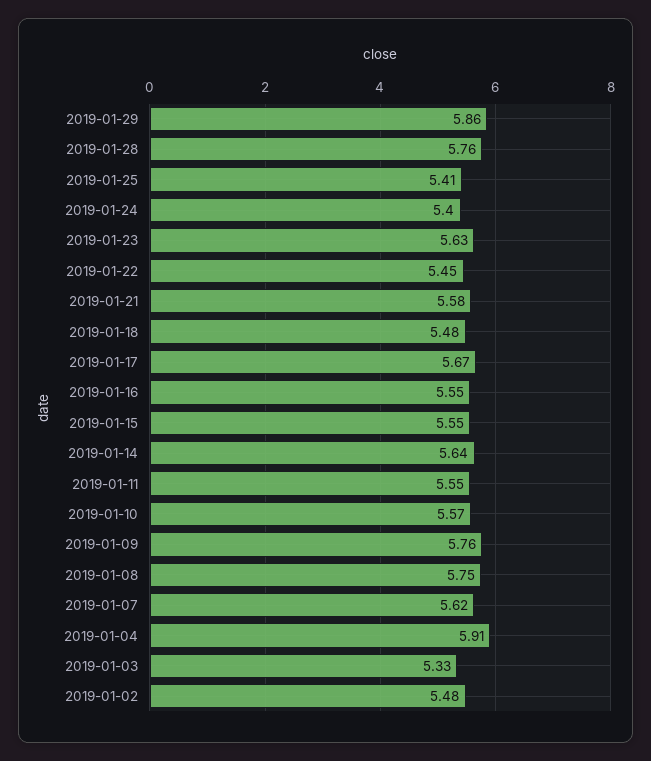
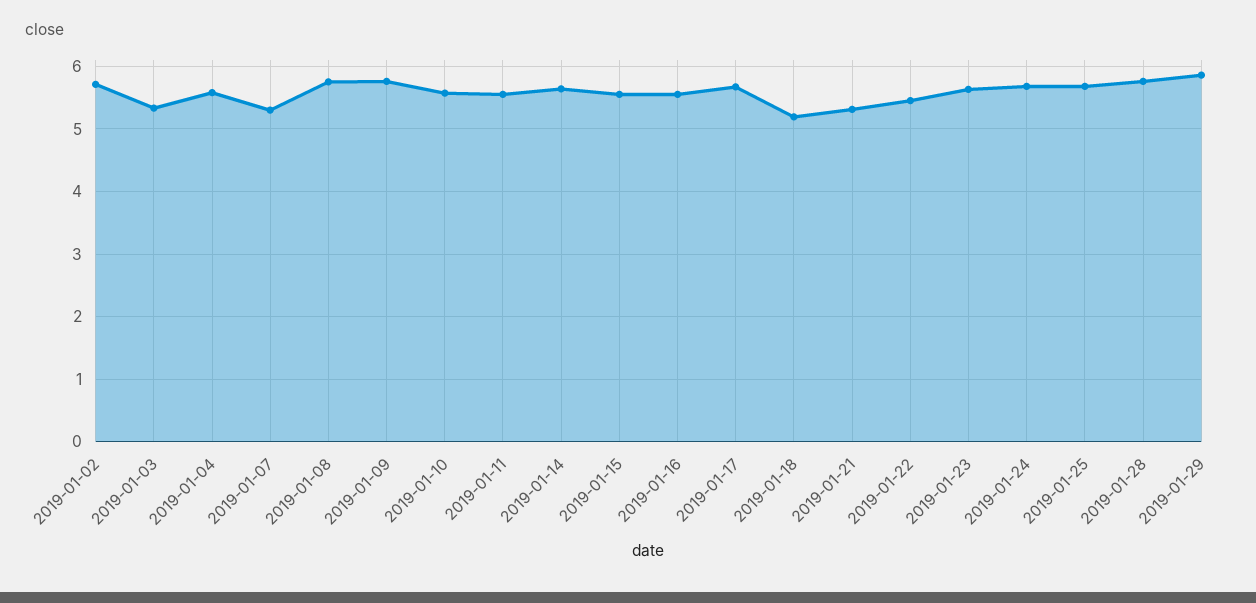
  {
    "2019-01-29": 5.86,
    "2019-01-28": 5.76,
-   "2019-01-25": 5.41,
+   "2019-01-25": 5.7,
-   "2019-01-24": 5.4,
+   "2019-01-24": 5.7,
    "2019-01-23": 5.63,
    "2019-01-22": 5.45,
-   "2019-01-21": 5.58,
+   "2019-01-21": 5.3,
-   "2019-01-18": 5.48,
+   "2019-01-18": 5.2,
    "2019-01-17": 5.67,
    "2019-01-16": 5.55,
    "2019-01-15": 5.55,
    "2019-01-14": 5.64,
    "2019-01-11": 5.55,
    "2019-01-10": 5.57,
    "2019-01-09": 5.76,
    "2019-01-08": 5.75,
-   "2019-01-07": 5.62,
+   "2019-01-07": 5.3,
-   "2019-01-04": 5.91,
+   "2019-01-04": 5.6,
    "2019-01-03": 5.33,
-   "2019-01-02": 5.48
+   "2019-01-02": 5.7
  }

